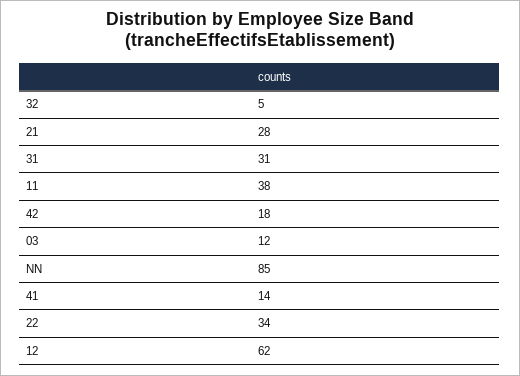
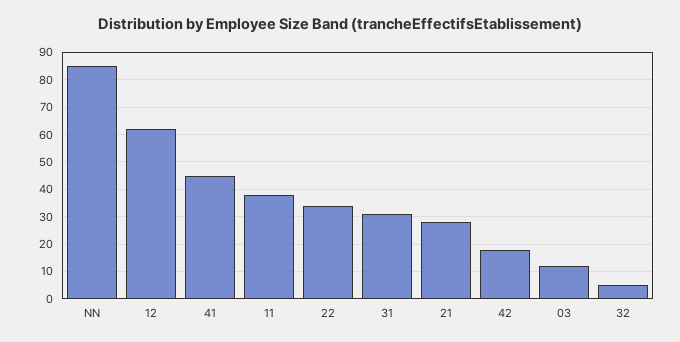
  {
    "32": 5,
    "21": 28,
    "31": 31,
    "11": 38,
    "42": 18,
    "03": 12,
    "NN": 85,
-   "41": 14,
+   "41": 45,
    "22": 34,
    "12": 62
  }

